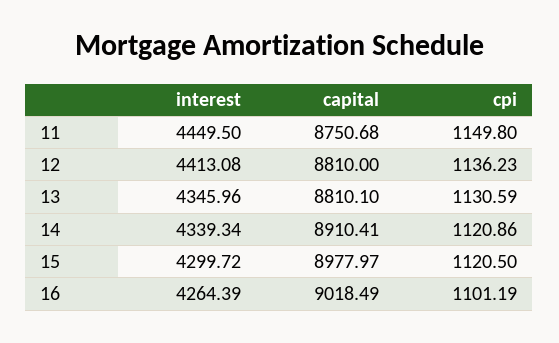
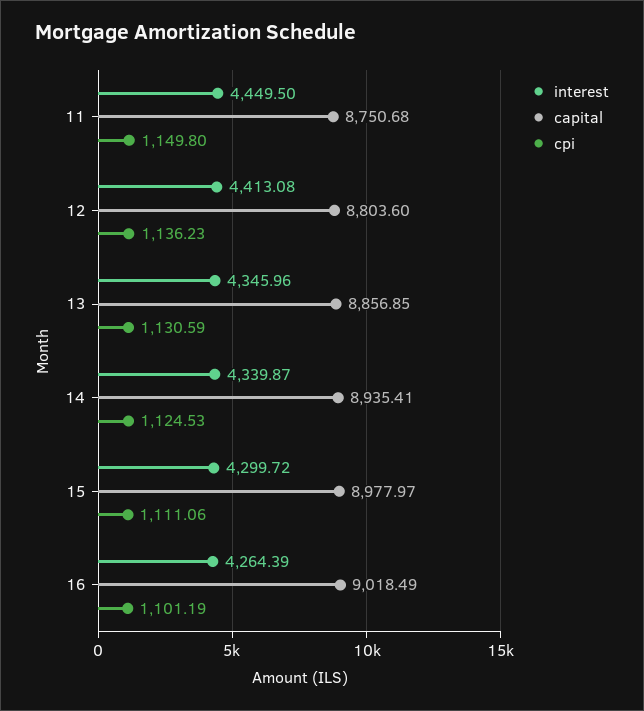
  {
    "interest": {
      "11": 4449.5,
      "12": 4413.08,
      "13": 4345.96,
-     "14": 4339.34,
+     "14": 4339.87,
      "15": 4299.72,
      "16": 4264.39
    },
    "capital": {
      "11": 8750.68,
-     "12": 8810,
+     "12": 8803.6,
-     "13": 8810.1,
+     "13": 8856.85,
-     "14": 8910.41,
+     "14": 8935.41,
      "15": 8977.97,
      "16": 9018.49
    },
    "cpi": {
      "11": 1149.8,
      "12": 1136.23,
      "13": 1130.59,
-     "14": 1120.86,
+     "14": 1124.53,
-     "15": 1120.5,
+     "15": 1111.06,
      "16": 1101.19
    }
  }

